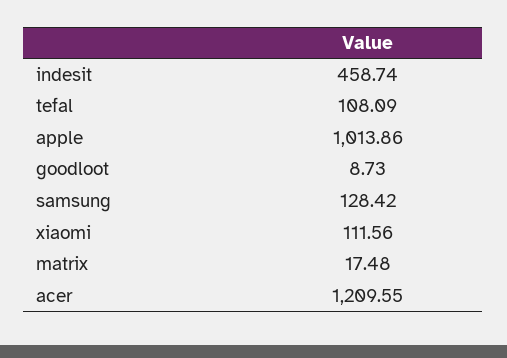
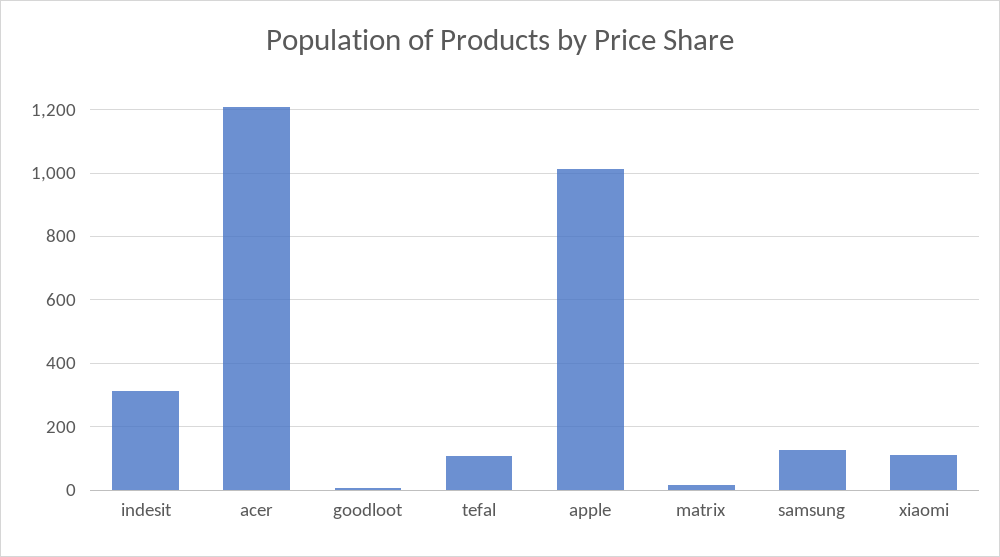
  {
-   "indesit": 458.74,
+   "indesit": 320,
    "tefal": 108.09,
    "apple": 1013.86,
    "goodloot": 8.73,
    "samsung": 128.42,
    "xiaomi": 111.56,
    "matrix": 17.48,
    "acer": 1209.55
  }

